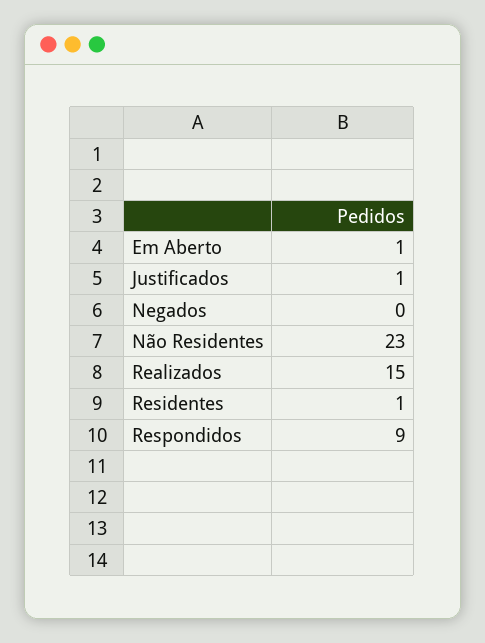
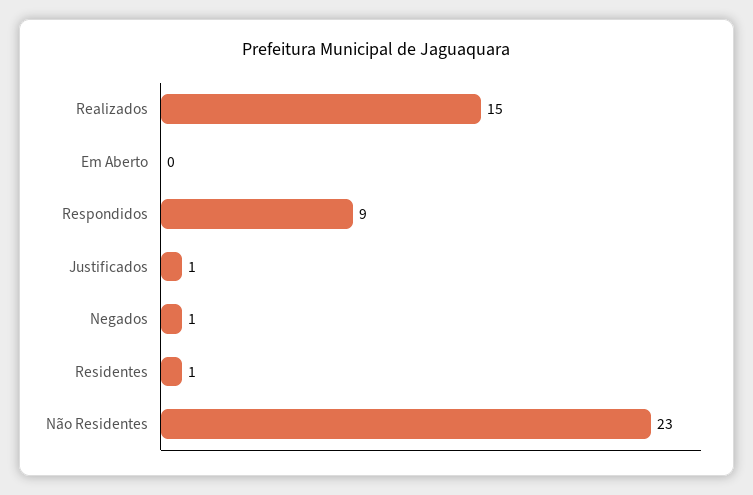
  {
-   "Em Aberto": 1,
+   "Em Aberto": 0,
    "Justificados": 1,
-   "Negados": 0,
+   "Negados": 1,
    "Não Residentes": 23,
    "Realizados": 15,
    "Residentes": 1,
    "Respondidos": 9
  }

